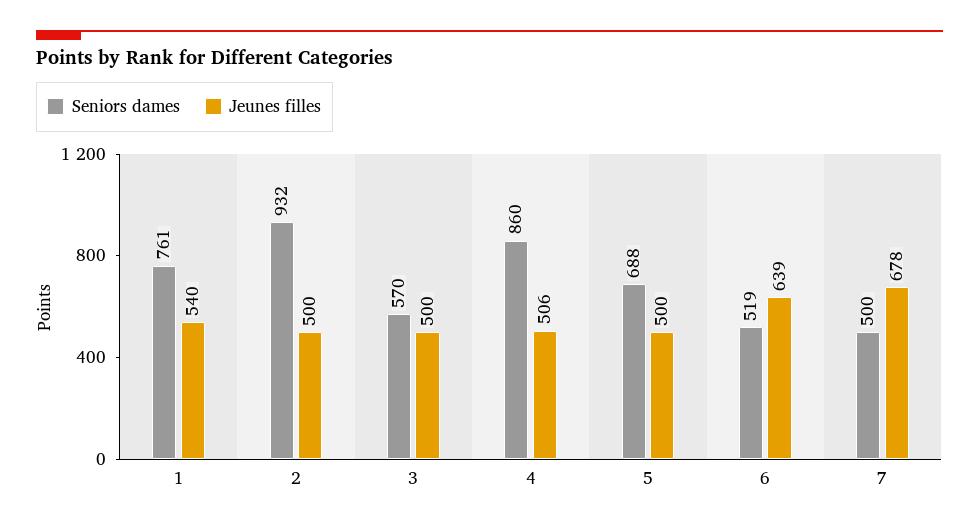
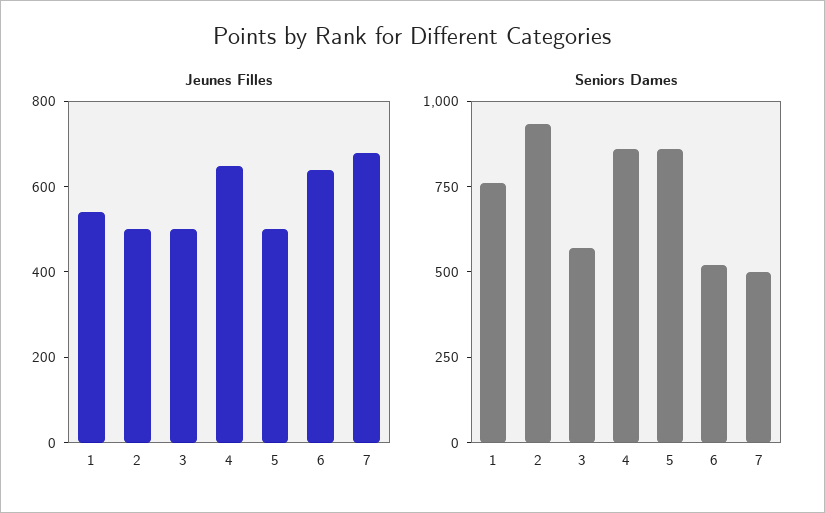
  {
    "Seniors dames": {
      "1": 761,
      "2": 932,
      "3": 570,
      "4": 860,
-     "5": 688,
+     "5": 850,
      "6": 519,
      "7": 500
    },
    "Jeunes filles": {
      "1": 540,
      "2": 500,
      "3": 500,
-     "4": 506,
+     "4": 650,
      "5": 500,
      "6": 639,
      "7": 678
    }
  }

